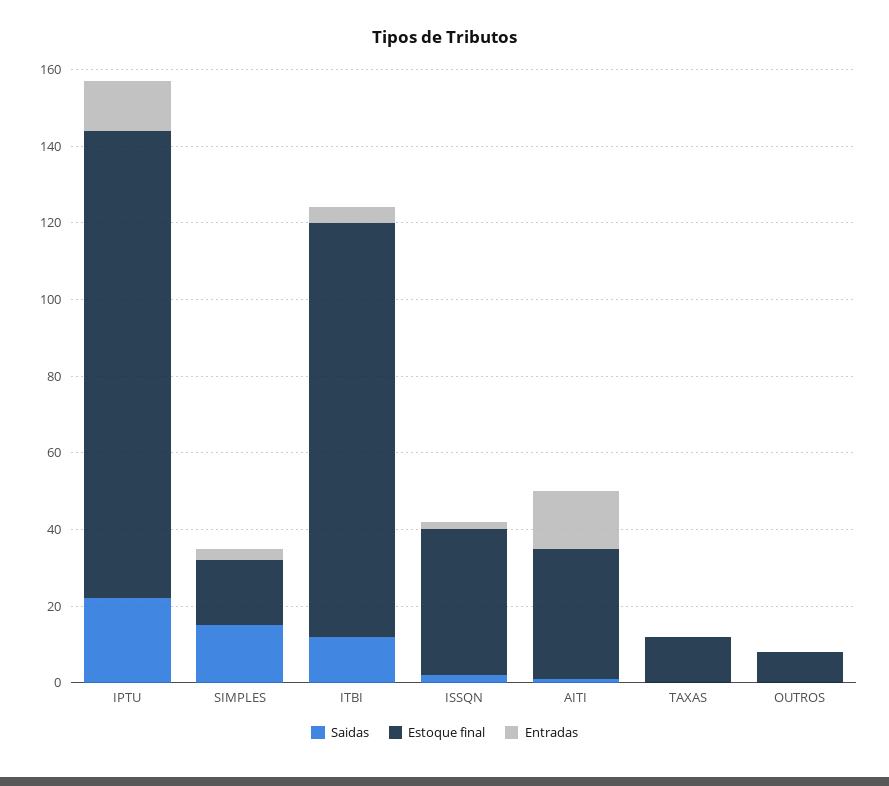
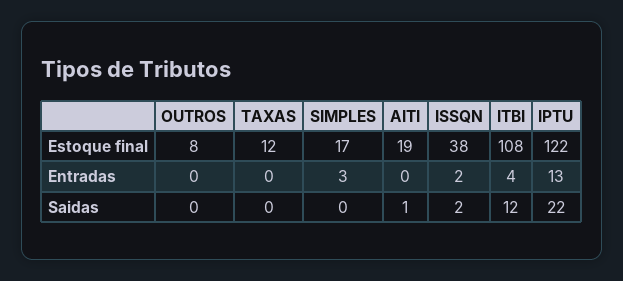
  {
    "Saidas": {
      "IPTU": 22,
-     "SIMPLES": 15,
+     "SIMPLES": 0,
      "ITBI": 12,
      "ISSQN": 2,
      "AITI": 1,
      "TAXAS": 0,
      "OUTROS": 0
    },
    "Estoque final": {
      "IPTU": 122,
      "SIMPLES": 17,
      "ITBI": 108,
      "ISSQN": 38,
-     "AITI": 35,
+     "AITI": 19,
      "TAXAS": 12,
      "OUTROS": 8
    },
    "Entradas": {
      "IPTU": 13,
      "SIMPLES": 3,
      "ITBI": 4,
      "ISSQN": 2,
-     "AITI": 15,
+     "AITI": 0,
      "TAXAS": 0,
      "OUTROS": 0
    }
  }

